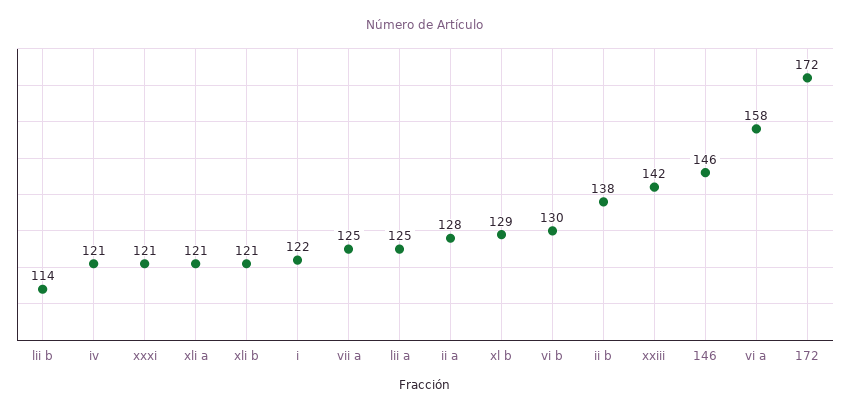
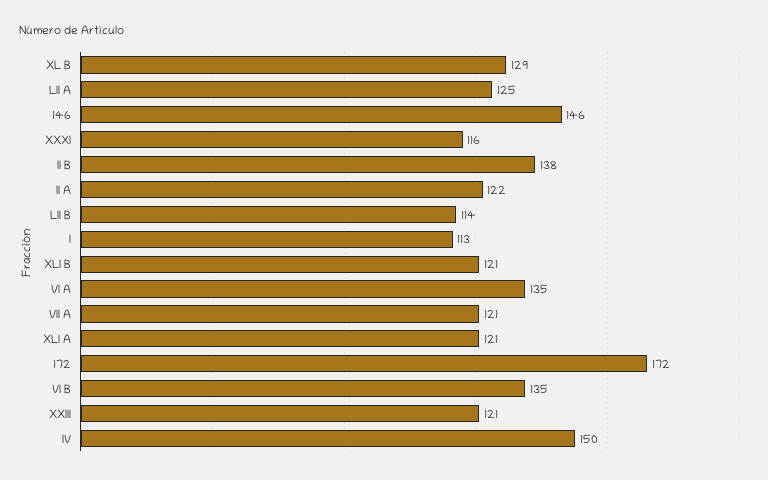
  {
    "lii b": 114,
-   "iv": 121,
+   "iv": 150,
-   "xxxi": 121,
+   "xxxi": 116,
    "xli a": 121,
    "xli b": 121,
-   "i": 122,
+   "i": 113,
-   "vii a": 125,
+   "vii a": 121,
    "lii a": 125,
-   "ii a": 128,
+   "ii a": 122,
    "xl b": 129,
-   "vi b": 130,
+   "vi b": 135,
    "ii b": 138,
-   "xxiii": 142,
+   "xxiii": 121,
    "146": 146,
-   "vi a": 158,
+   "vi a": 135,
    "172": 172
  }

